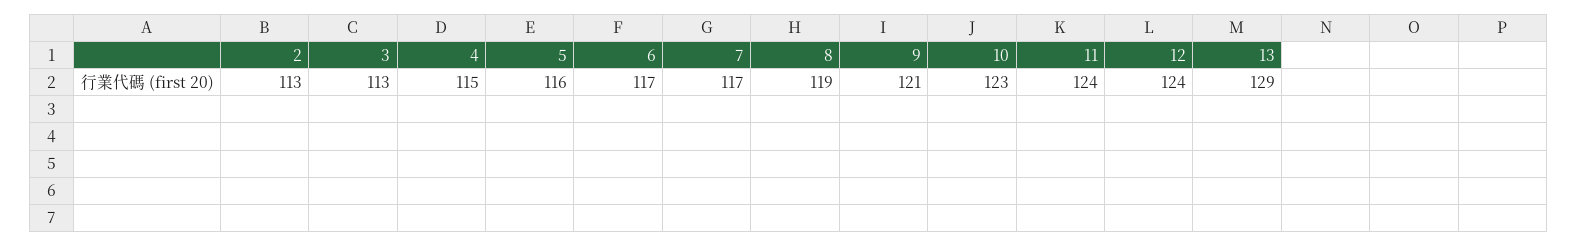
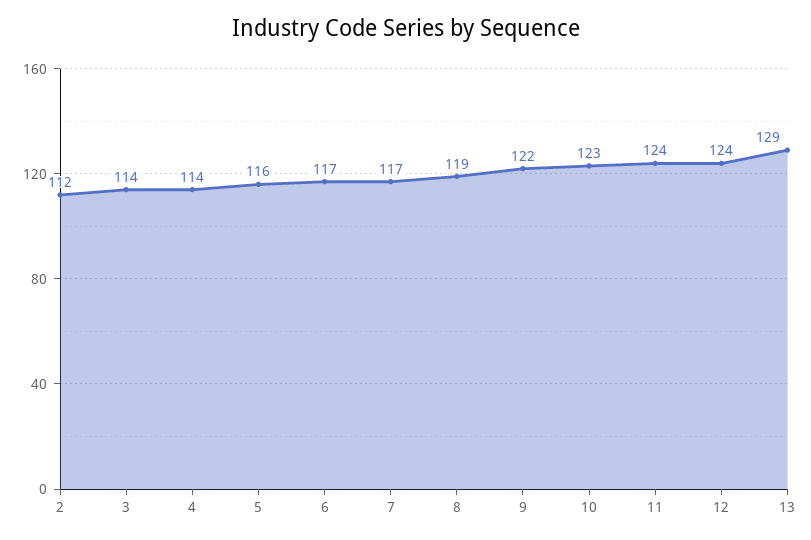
  {
-   "2": 113,
+   "2": 112,
-   "3": 113,
+   "3": 114,
-   "4": 115,
+   "4": 114,
    "5": 116,
    "6": 117,
    "7": 117,
    "8": 119,
-   "9": 121,
+   "9": 122,
    "10": 123,
    "11": 124,
    "12": 124,
    "13": 129
  }

